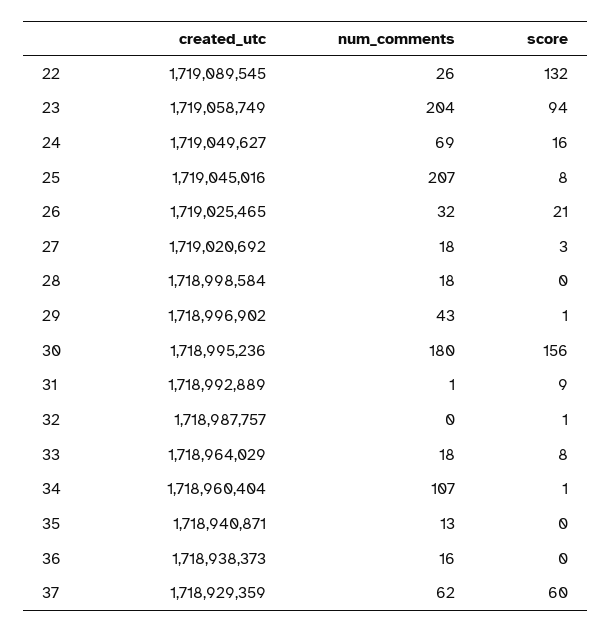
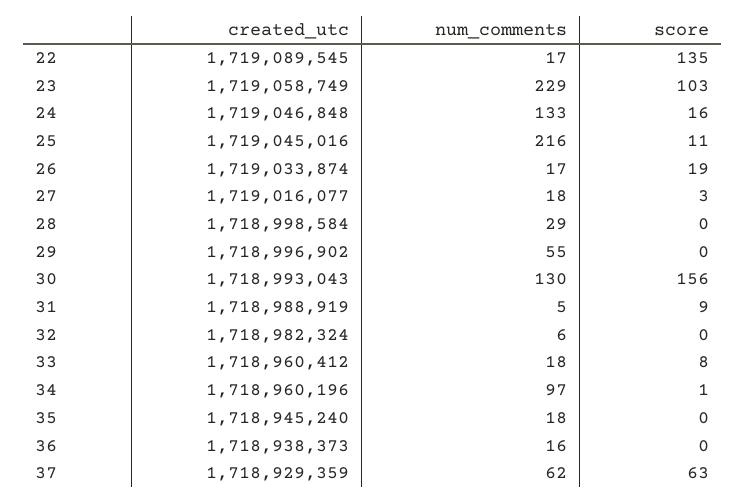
  {
    "created_utc": {
      "22": 1719089545,
      "23": 1719058749,
-     "24": 1719049627,
+     "24": 1719046848,
      "25": 1719045016,
-     "26": 1719025465,
+     "26": 1719033874,
-     "27": 1719020692,
+     "27": 1719016077,
      "28": 1718998584,
      "29": 1718996902,
-     "30": 1718995236,
+     "30": 1718993043,
-     "31": 1718992889,
+     "31": 1718988919,
-     "32": 1718987757,
+     "32": 1718982324,
-     "33": 1718964029,
+     "33": 1718960412,
-     "34": 1718960404,
+     "34": 1718960196,
-     "35": 1718940871,
+     "35": 1718945240,
      "36": 1718938373,
      "37": 1718929359
    },
    "num_comments": {
-     "22": 26,
+     "22": 17,
-     "23": 204,
+     "23": 229,
-     "24": 69,
+     "24": 133,
-     "25": 207,
+     "25": 216,
-     "26": 32,
+     "26": 17,
      "27": 18,
-     "28": 18,
+     "28": 29,
-     "29": 43,
+     "29": 55,
-     "30": 180,
+     "30": 130,
-     "31": 1,
+     "31": 5,
-     "32": 0,
+     "32": 6,
      "33": 18,
-     "34": 107,
+     "34": 97,
-     "35": 13,
+     "35": 18,
      "36": 16,
      "37": 62
    },
    "score": {
-     "22": 132,
+     "22": 135,
-     "23": 94,
+     "23": 103,
      "24": 16,
-     "25": 8,
+     "25": 11,
-     "26": 21,
+     "26": 19,
      "27": 3,
      "28": 0,
-     "29": 1,
+     "29": 0,
      "30": 156,
      "31": 9,
-     "32": 1,
+     "32": 0,
      "33": 8,
      "34": 1,
      "35": 0,
      "36": 0,
-     "37": 60
+     "37": 63
    }
  }

